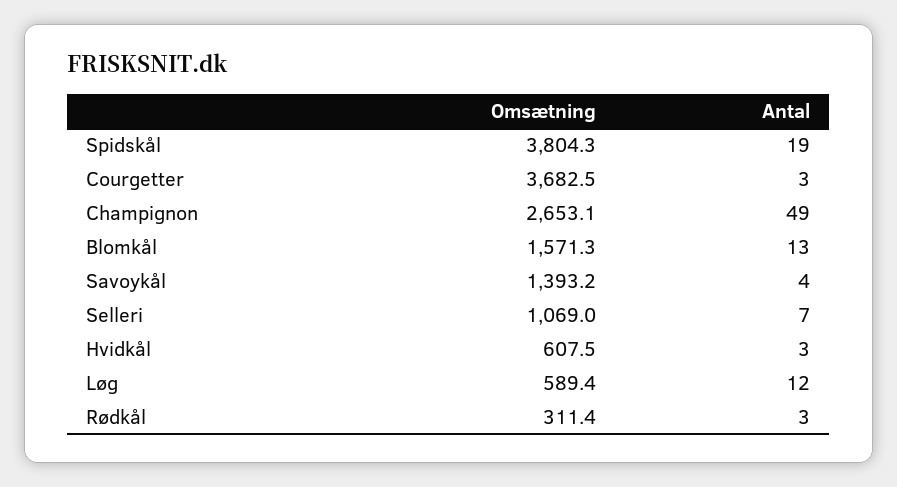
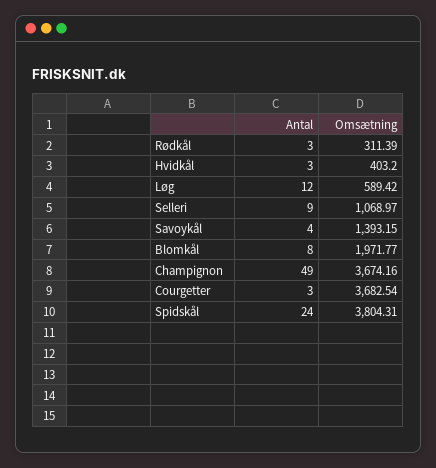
  {
    "Omsætning": {
      "Spidskål": 3804.31,
      "Courgetter": 3682.54,
-     "Champignon": 2653.1,
+     "Champignon": 3674.16,
-     "Blomkål": 1571.3,
+     "Blomkål": 1971.77,
      "Savoykål": 1393.15,
      "Selleri": 1068.97,
-     "Hvidkål": 607.5,
+     "Hvidkål": 403.2,
      "Løg": 589.42,
      "Rødkål": 311.39
    },
    "Antal": {
-     "Spidskål": 19,
+     "Spidskål": 24,
      "Courgetter": 3,
      "Champignon": 49,
-     "Blomkål": 13,
+     "Blomkål": 8,
      "Savoykål": 4,
-     "Selleri": 7,
+     "Selleri": 9,
      "Hvidkål": 3,
      "Løg": 12,
      "Rødkål": 3
    }
  }

